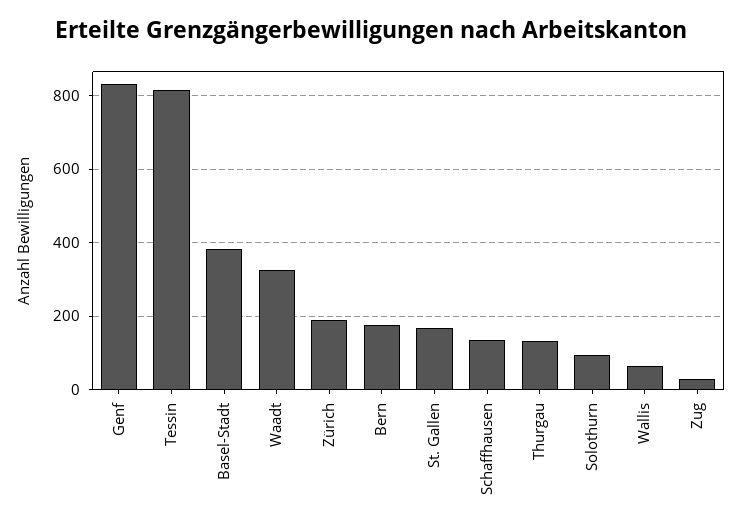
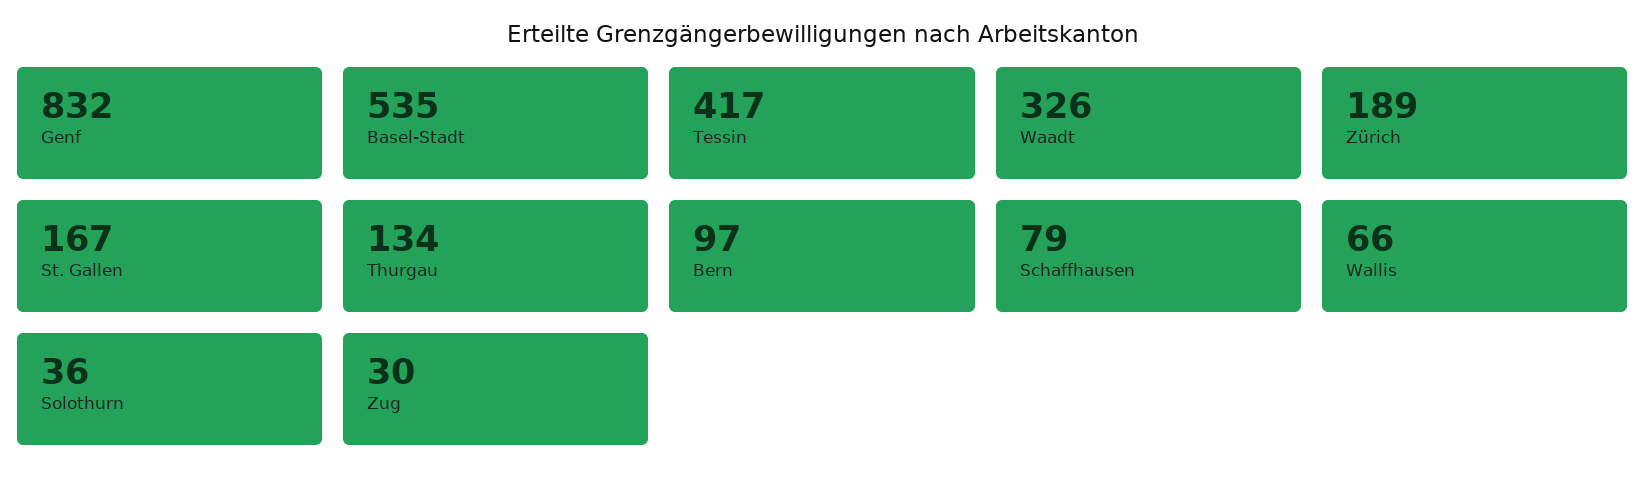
  {
    "Genf": 832,
-   "Tessin": 820,
+   "Tessin": 417,
-   "Basel-Stadt": 380,
+   "Basel-Stadt": 535,
    "Waadt": 326,
    "Zürich": 189,
-   "Bern": 180,
+   "Bern": 97,
    "St. Gallen": 167,
-   "Schaffhausen": 140,
+   "Schaffhausen": 79,
    "Thurgau": 134,
-   "Solothurn": 100,
+   "Solothurn": 36,
    "Wallis": 66,
    "Zug": 30
  }

